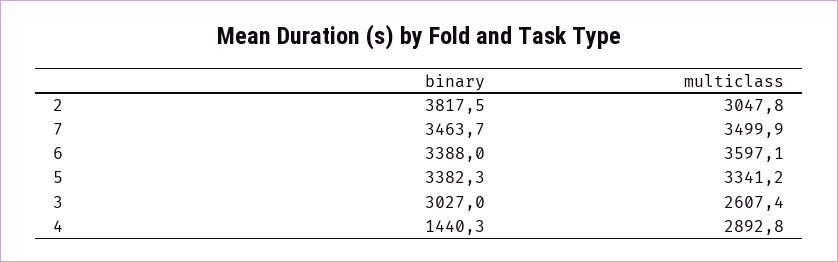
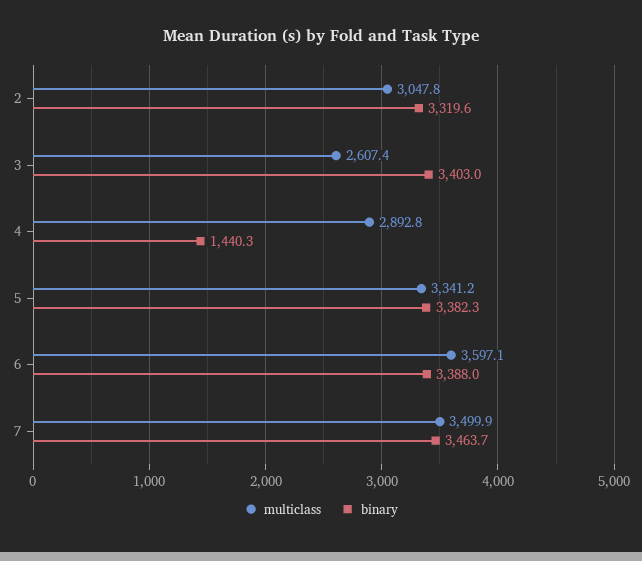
  {
    "binary": {
-     "2": 3817.5,
+     "2": 3319.6,
      "7": 3463.7,
      "6": 3388,
      "5": 3382.3,
-     "3": 3027,
+     "3": 3403,
      "4": 1440.3
    },
    "multiclass": {
      "2": 3047.8,
      "7": 3499.9,
      "6": 3597.1,
      "5": 3341.2,
      "3": 2607.4,
      "4": 2892.8
    }
  }

